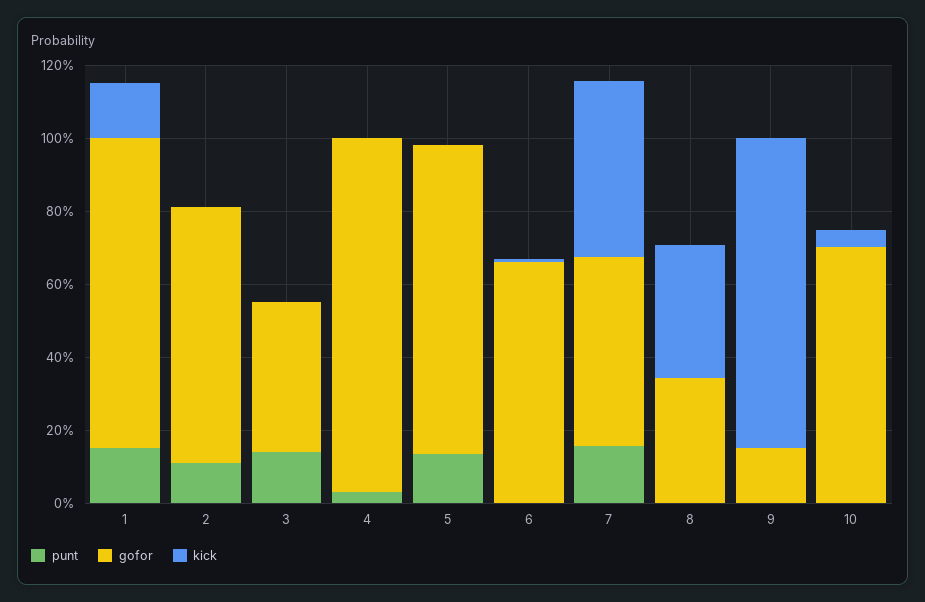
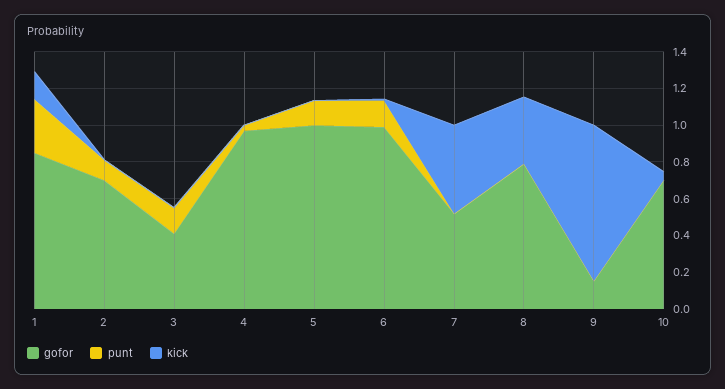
  {
    "punt": {
-     "1": 0.15,
+     "1": 0.3,
      "2": 0.1,
      "3": 0.15,
      "4": 0.05,
      "5": 0.15,
-     "6": 0,
+     "6": 0.15,
-     "7": 0.15,
+     "7": 0,
      "8": 0,
      "9": 0,
      "10": 0
    },
    "gofor": {
      "1": 0.85,
      "2": 0.7,
      "3": 0.4,
      "4": 0.95,
-     "5": 0.85,
+     "5": 1,
-     "6": 0.65,
+     "6": 1,
      "7": 0.5,
-     "8": 0.35,
+     "8": 0.8,
      "9": 0.15,
      "10": 0.7
    },
    "kick": {
      "1": 0.15,
      "2": 0,
      "3": 0,
      "4": 0,
      "5": 0,
      "6": 0,
      "7": 0.5,
      "8": 0.35,
      "9": 0.85,
      "10": 0.05
    }
  }

